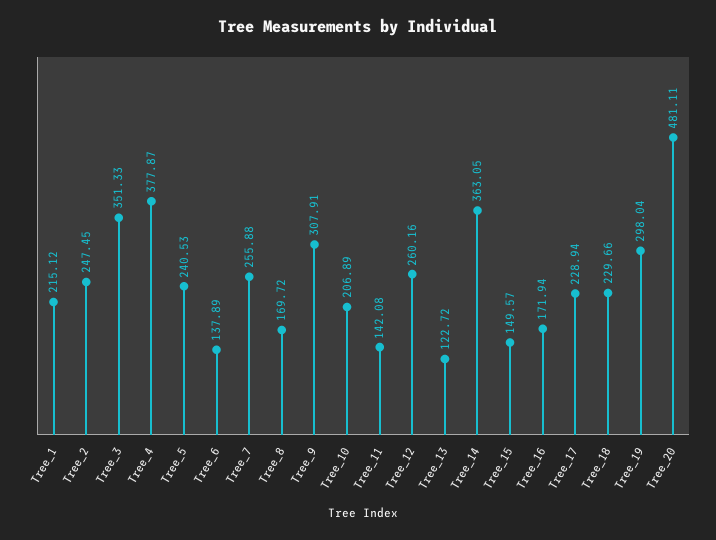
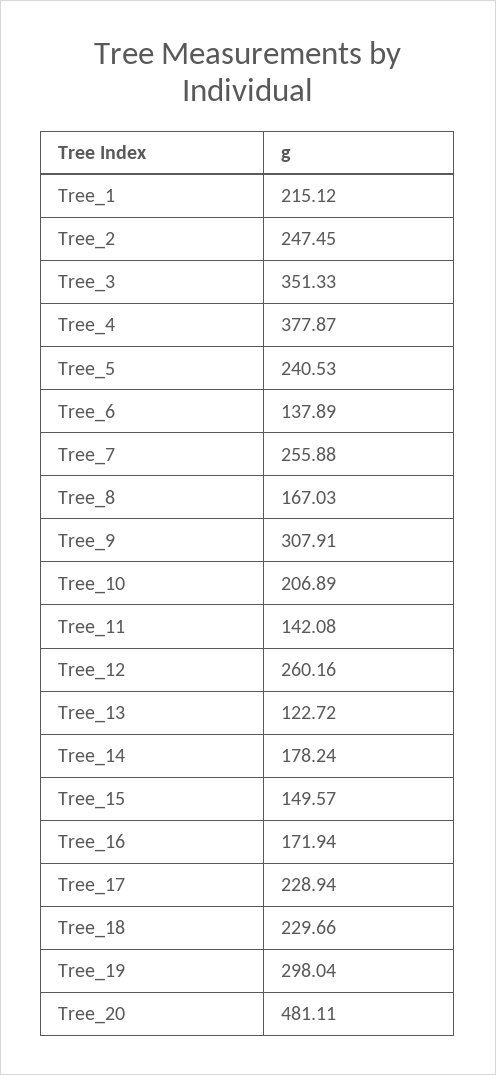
  {
    "Tree_1": 215.12,
    "Tree_2": 247.45,
    "Tree_3": 351.33,
    "Tree_4": 377.87,
    "Tree_5": 240.53,
    "Tree_6": 137.89,
    "Tree_7": 255.88,
-   "Tree_8": 169.72,
+   "Tree_8": 167.03,
    "Tree_9": 307.91,
    "Tree_10": 206.89,
    "Tree_11": 142.08,
    "Tree_12": 260.16,
    "Tree_13": 122.72,
-   "Tree_14": 363.05,
+   "Tree_14": 178.24,
    "Tree_15": 149.57,
    "Tree_16": 171.94,
    "Tree_17": 228.94,
    "Tree_18": 229.66,
    "Tree_19": 298.04,
    "Tree_20": 481.11
  }

